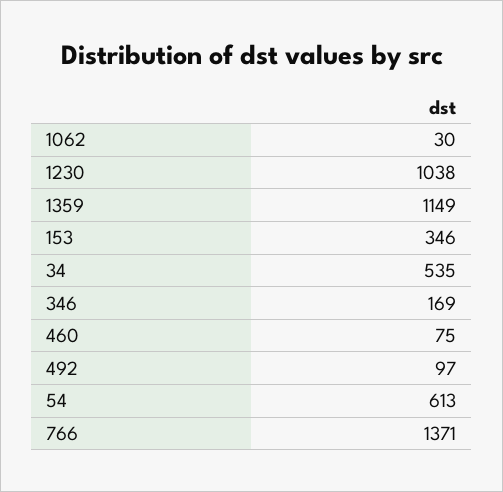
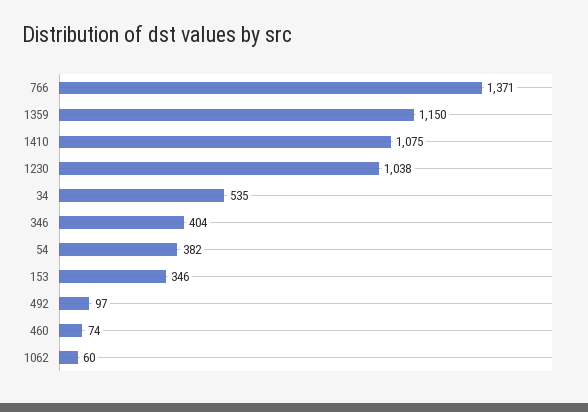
  {
-   "1062": 30,
+   "1062": 60,
    "1230": 1038,
-   "1359": 1149,
+   "1359": 1150,
    "153": 346,
    "34": 535,
-   "346": 169,
+   "346": 404,
-   "460": 75,
+   "460": 74,
    "492": 97,
-   "54": 613,
+   "54": 382,
-   "766": 1371
+   "766": 1371,
+   "1410": 1075
  }

